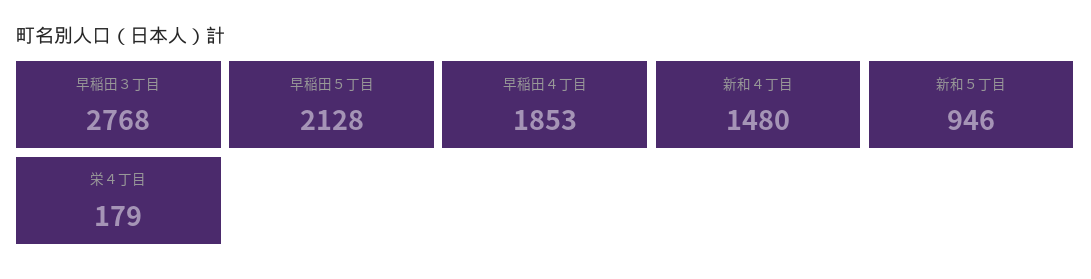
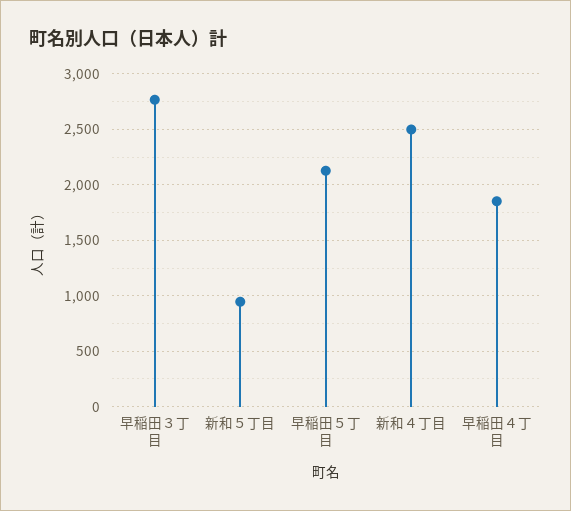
  {
    "早稲田３丁目": 2768,
    "早稲田５丁目": 2128,
    "早稲田４丁目": 1853,
-   "新和４丁目": 1480,
+   "新和４丁目": 2500,
-   "新和５丁目": 946,
+   "新和５丁目": 946
-   "栄４丁目": 179
  }

